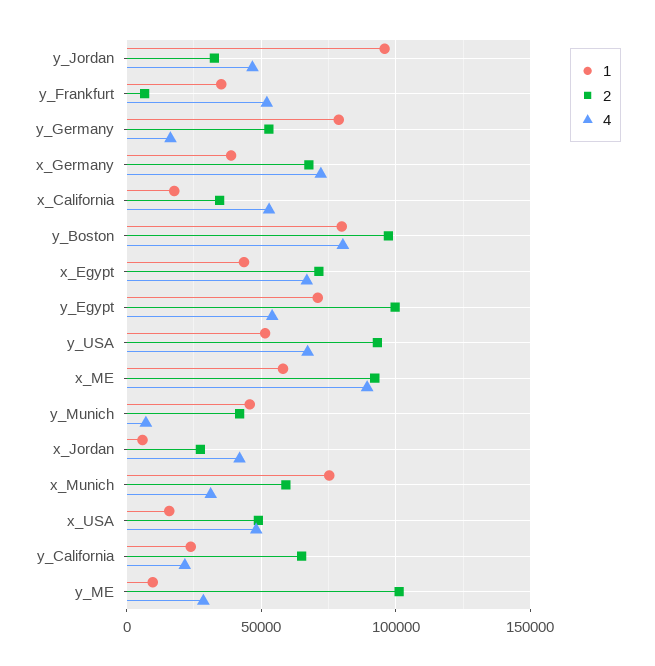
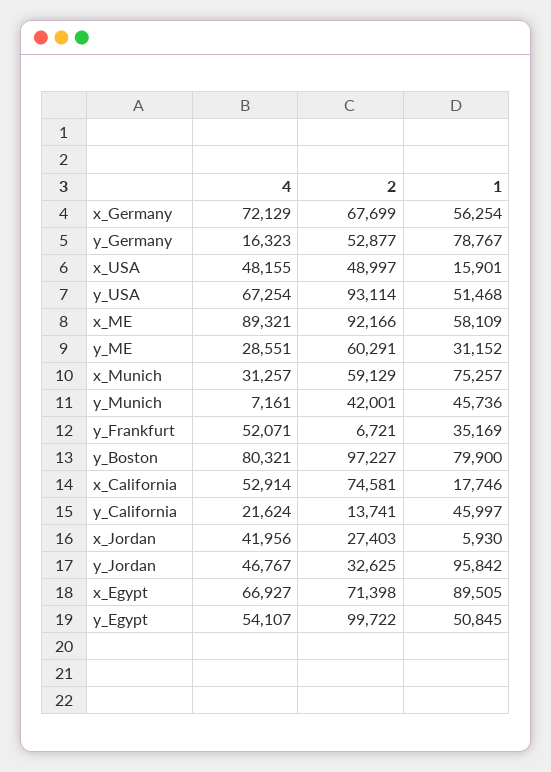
  {
    "1": {
      "y_Jordan": 95842,
      "y_Frankfurt": 35169,
      "y_Germany": 78767,
-     "x_Germany": 40000,
+     "x_Germany": 56254,
      "x_California": 17746,
      "y_Boston": 79900,
-     "x_Egypt": 45000,
+     "x_Egypt": 89505,
-     "y_Egypt": 70000,
+     "y_Egypt": 50845,
      "y_USA": 51468,
      "x_ME": 58109,
      "y_Munich": 45736,
      "x_Jordan": 5930,
      "x_Munich": 75257,
      "x_USA": 15901,
-     "y_California": 25000,
+     "y_California": 45997,
-     "y_ME": 10000
+     "y_ME": 31152
    },
    "2": {
      "y_Jordan": 32625,
      "y_Frankfurt": 6721,
      "y_Germany": 52877,
      "x_Germany": 67699,
-     "x_California": 35000,
+     "x_California": 74581,
      "y_Boston": 97227,
      "x_Egypt": 71398,
      "y_Egypt": 99722,
      "y_USA": 93114,
      "x_ME": 92166,
      "y_Munich": 42001,
      "x_Jordan": 27403,
      "x_Munich": 59129,
      "x_USA": 48997,
-     "y_California": 65000,
+     "y_California": 13741,
-     "y_ME": 100000
+     "y_ME": 60291
    },
    "4": {
      "y_Jordan": 46767,
      "y_Frankfurt": 52071,
      "y_Germany": 16323,
      "x_Germany": 72129,
      "x_California": 52914,
      "y_Boston": 80321,
      "x_Egypt": 66927,
      "y_Egypt": 54107,
      "y_USA": 67254,
      "x_ME": 89321,
      "y_Munich": 7161,
      "x_Jordan": 41956,
      "x_Munich": 31257,
      "x_USA": 48155,
      "y_California": 21624,
      "y_ME": 28551
    }
  }

